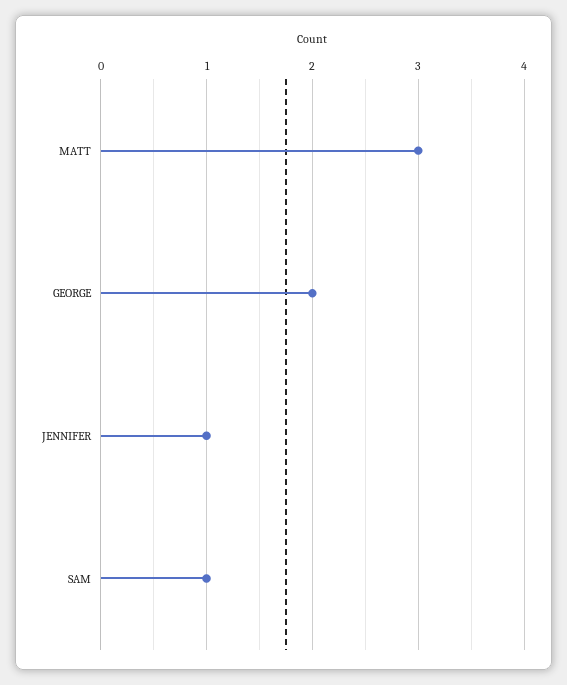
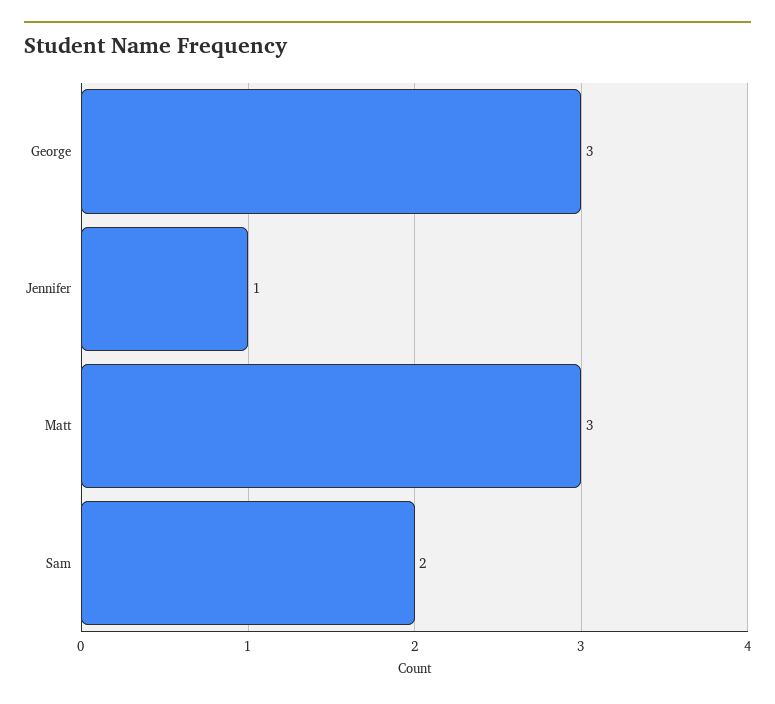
  {
    "MATT": 3,
-   "GEORGE": 2,
+   "GEORGE": 3,
    "JENNIFER": 1,
-   "SAM": 1
+   "SAM": 2
  }

